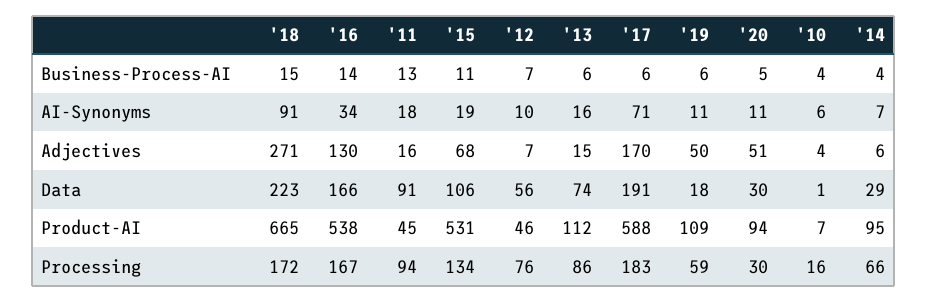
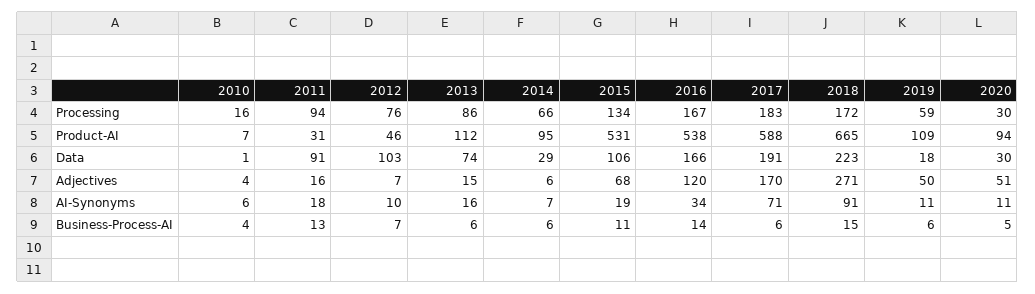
  {
    "'18": {
      "Business-Process-AI": 15,
      "AI-Synonyms": 91,
      "Adjectives": 271,
      "Data": 223,
      "Product-AI": 665,
      "Processing": 172
    },
    "'16": {
      "Business-Process-AI": 14,
      "AI-Synonyms": 34,
-     "Adjectives": 130,
+     "Adjectives": 120,
      "Data": 166,
      "Product-AI": 538,
      "Processing": 167
    },
    "'11": {
      "Business-Process-AI": 13,
      "AI-Synonyms": 18,
      "Adjectives": 16,
      "Data": 91,
-     "Product-AI": 45,
+     "Product-AI": 31,
      "Processing": 94
    },
    "'15": {
      "Business-Process-AI": 11,
      "AI-Synonyms": 19,
      "Adjectives": 68,
      "Data": 106,
      "Product-AI": 531,
      "Processing": 134
    },
    "'12": {
      "Business-Process-AI": 7,
      "AI-Synonyms": 10,
      "Adjectives": 7,
-     "Data": 56,
+     "Data": 103,
      "Product-AI": 46,
      "Processing": 76
    },
    "'13": {
      "Business-Process-AI": 6,
      "AI-Synonyms": 16,
      "Adjectives": 15,
      "Data": 74,
      "Product-AI": 112,
      "Processing": 86
    },
    "'17": {
      "Business-Process-AI": 6,
      "AI-Synonyms": 71,
      "Adjectives": 170,
      "Data": 191,
      "Product-AI": 588,
      "Processing": 183
    },
    "'19": {
      "Business-Process-AI": 6,
      "AI-Synonyms": 11,
      "Adjectives": 50,
      "Data": 18,
      "Product-AI": 109,
      "Processing": 59
    },
    "'20": {
      "Business-Process-AI": 5,
      "AI-Synonyms": 11,
      "Adjectives": 51,
      "Data": 30,
      "Product-AI": 94,
      "Processing": 30
    },
    "'10": {
      "Business-Process-AI": 4,
      "AI-Synonyms": 6,
      "Adjectives": 4,
      "Data": 1,
      "Product-AI": 7,
      "Processing": 16
    },
    "'14": {
-     "Business-Process-AI": 4,
+     "Business-Process-AI": 6,
      "AI-Synonyms": 7,
      "Adjectives": 6,
      "Data": 29,
      "Product-AI": 95,
      "Processing": 66
    }
  }

